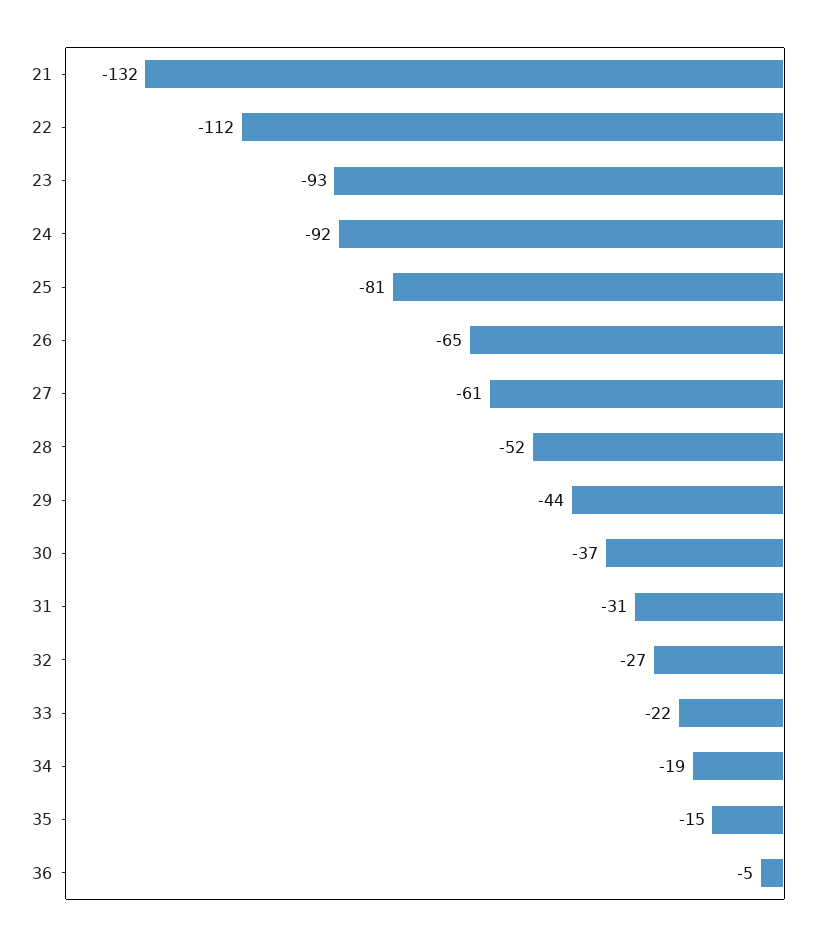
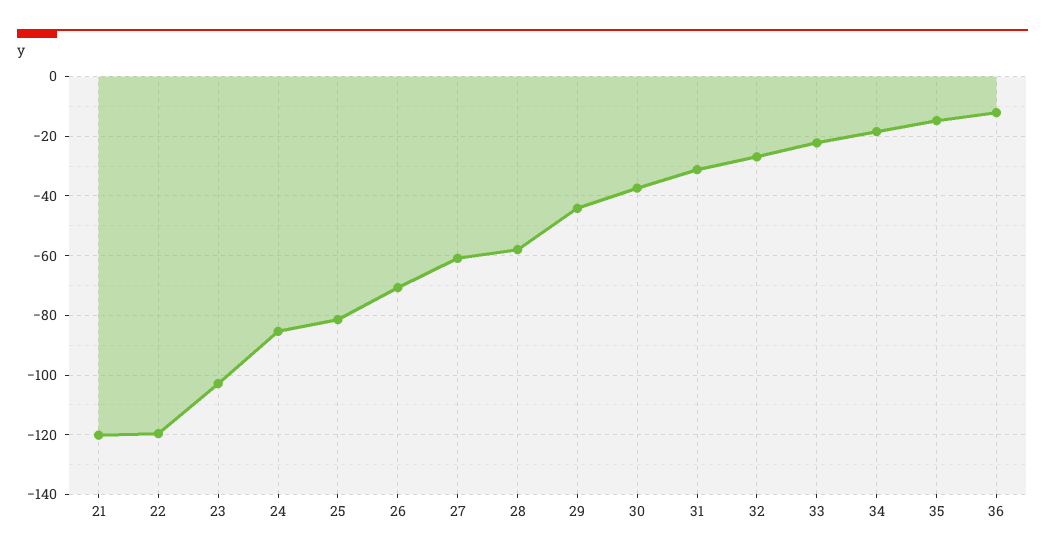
  {
-   "21": -132,
+   "21": -120,
-   "22": -112,
+   "22": -120,
-   "23": -93,
+   "23": -102.5,
-   "24": -92,
+   "24": -85,
    "25": -81,
-   "26": -65,
+   "26": -70,
    "27": -61,
-   "28": -52,
+   "28": -57.5,
    "29": -44,
    "30": -37,
    "31": -31,
    "32": -27,
    "33": -22,
    "34": -19,
    "35": -15,
-   "36": -5
+   "36": -12.5
  }

